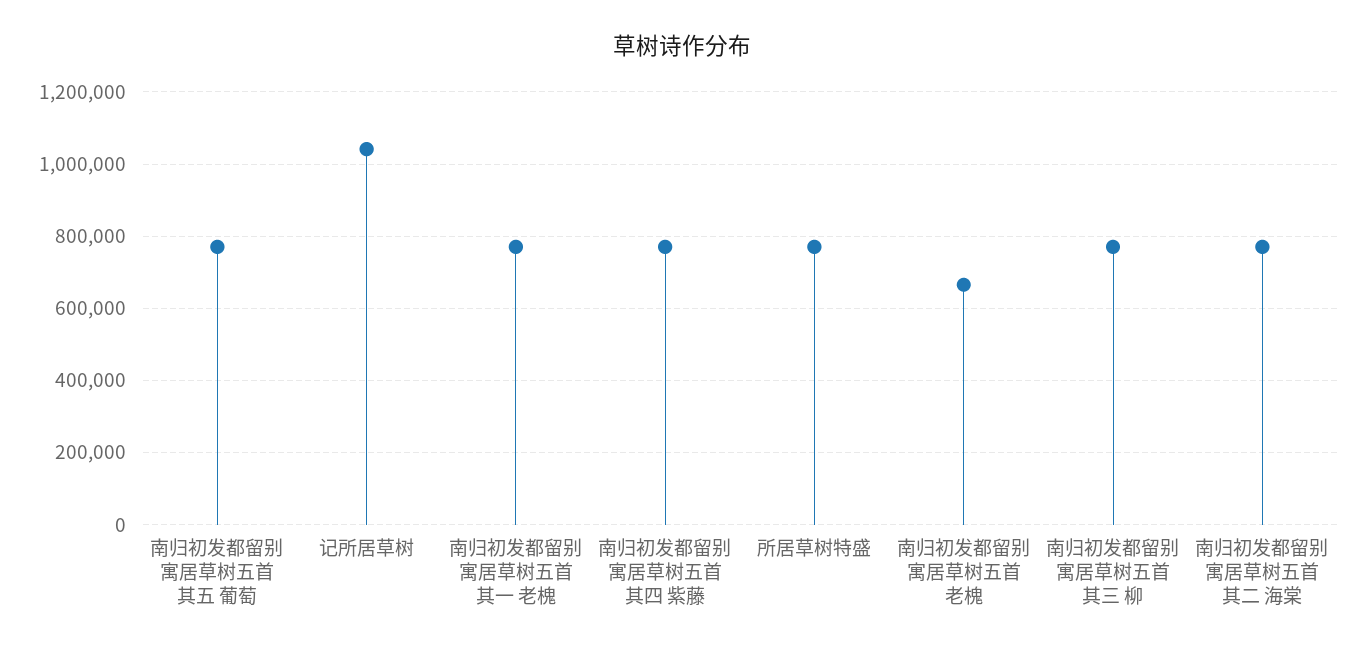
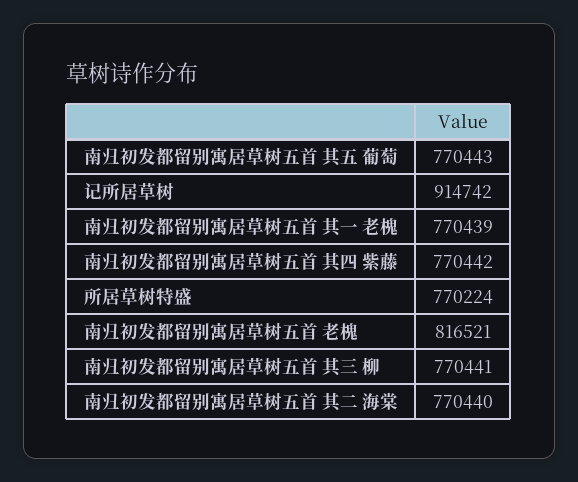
  {
    "南归初发都留别寓居草树五首 其五 葡萄": 770443,
-   "记所居草树": 1040000,
+   "记所居草树": 914742,
    "南归初发都留别寓居草树五首 其一 老槐": 770439,
    "南归初发都留别寓居草树五首 其四 紫藤": 770442,
    "所居草树特盛": 770224,
-   "南归初发都留别寓居草树五首 老槐": 660000,
+   "南归初发都留别寓居草树五首 老槐": 816521,
    "南归初发都留别寓居草树五首 其三 柳": 770441,
    "南归初发都留别寓居草树五首 其二 海棠": 770440
  }

